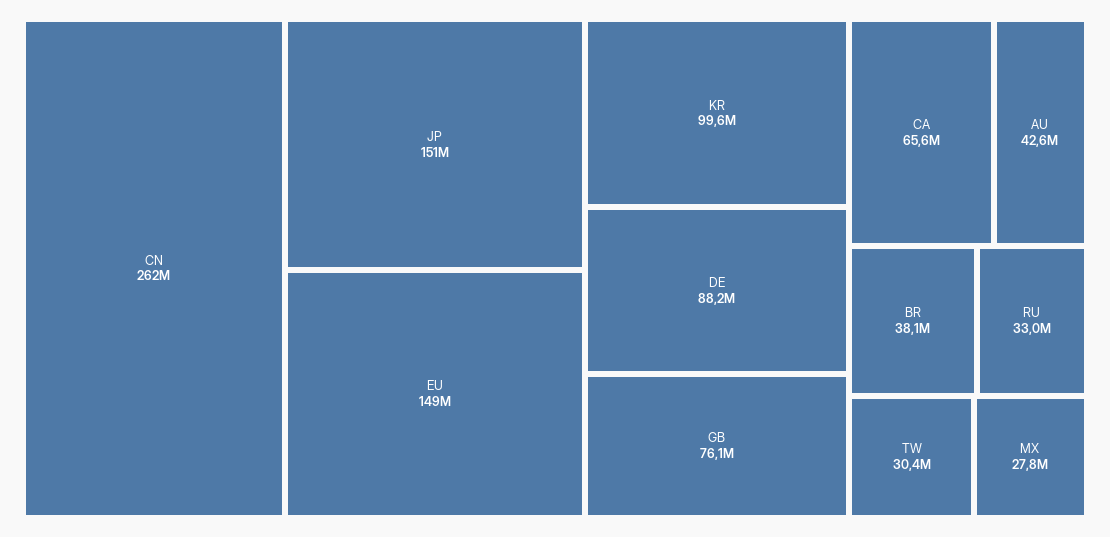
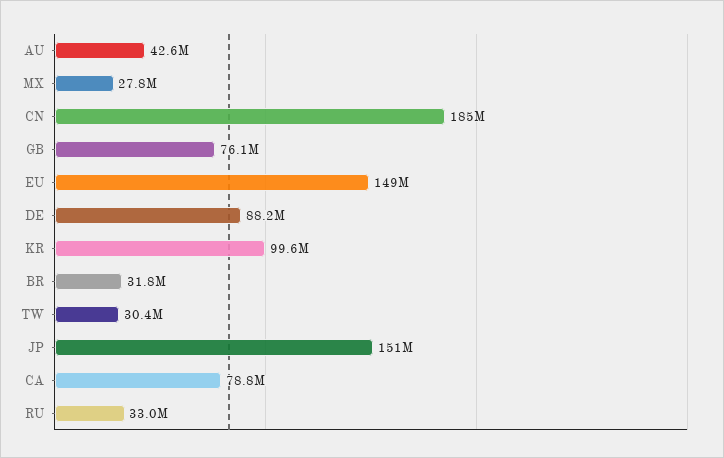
  {
-   "CN": 262000000,
+   "CN": 185000000,
    "JP": 151000000,
    "EU": 149000000,
    "KR": 99600000,
    "DE": 88200000,
    "GB": 76100000,
-   "CA": 65600000,
+   "CA": 78800000,
    "AU": 42600000,
-   "BR": 38100000,
+   "BR": 31800000,
    "RU": 33000000,
    "TW": 30400000,
    "MX": 27800000
  }

